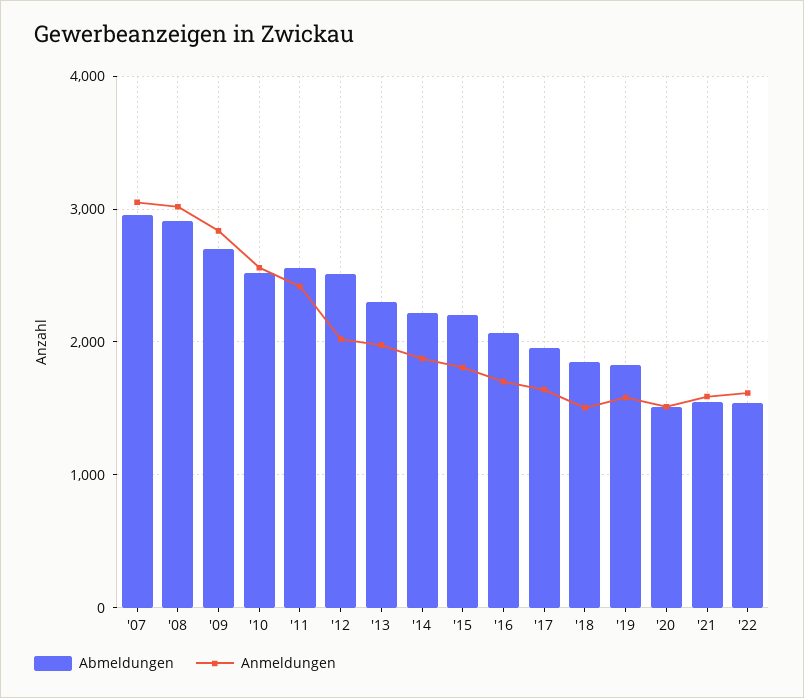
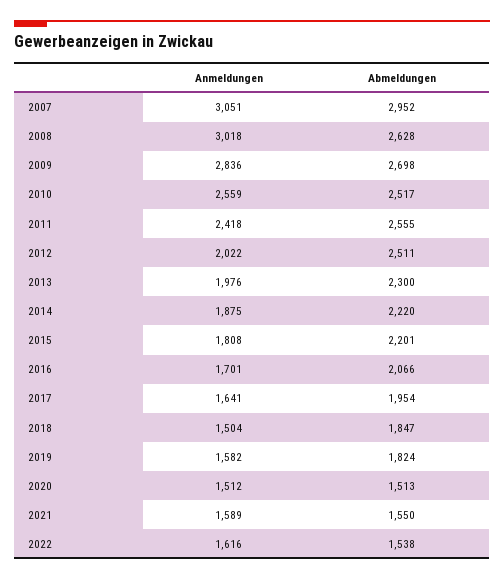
  {
    "Abmeldungen": {
      "'07": 2952,
-     "'08": 2900,
+     "'08": 2628,
      "'09": 2698,
      "'10": 2517,
      "'11": 2555,
      "'12": 2511,
      "'13": 2300,
      "'14": 2220,
      "'15": 2201,
      "'16": 2066,
      "'17": 1954,
      "'18": 1847,
      "'19": 1824,
      "'20": 1513,
      "'21": 1550,
      "'22": 1538
    },
    "Anmeldungen": {
      "'07": 3051,
      "'08": 3018,
      "'09": 2836,
      "'10": 2559,
      "'11": 2418,
      "'12": 2022,
      "'13": 1976,
      "'14": 1875,
      "'15": 1808,
      "'16": 1701,
      "'17": 1641,
      "'18": 1504,
      "'19": 1582,
      "'20": 1512,
      "'21": 1589,
      "'22": 1616
    }
  }

